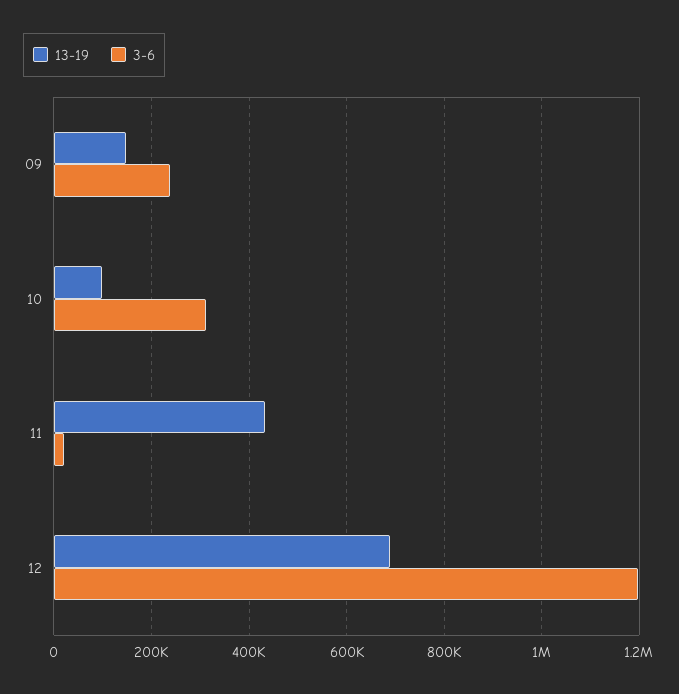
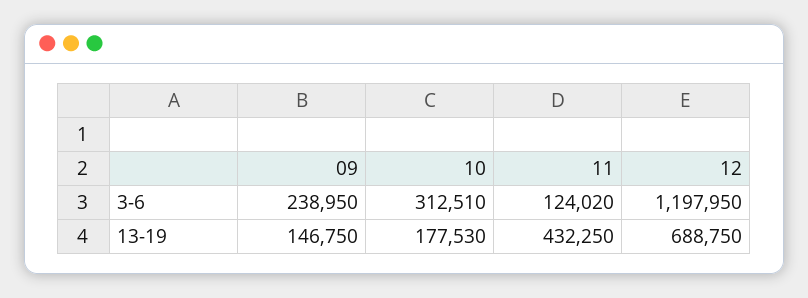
  {
    "13-19": {
      "09": 146750,
-     "10": 100000,
+     "10": 177530,
      "11": 432250,
      "12": 688750
    },
    "3-6": {
      "09": 238950,
      "10": 312510,
-     "11": 20000,
+     "11": 124020,
      "12": 1197950
    }
  }

